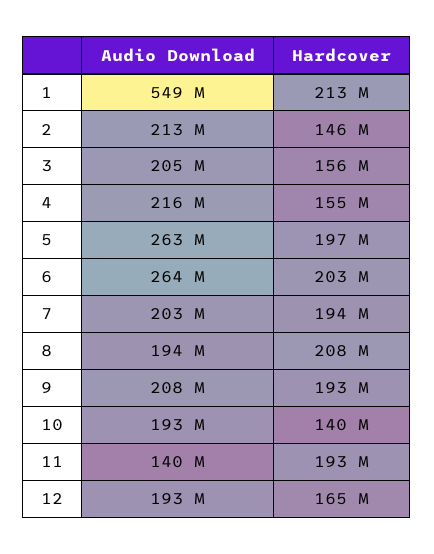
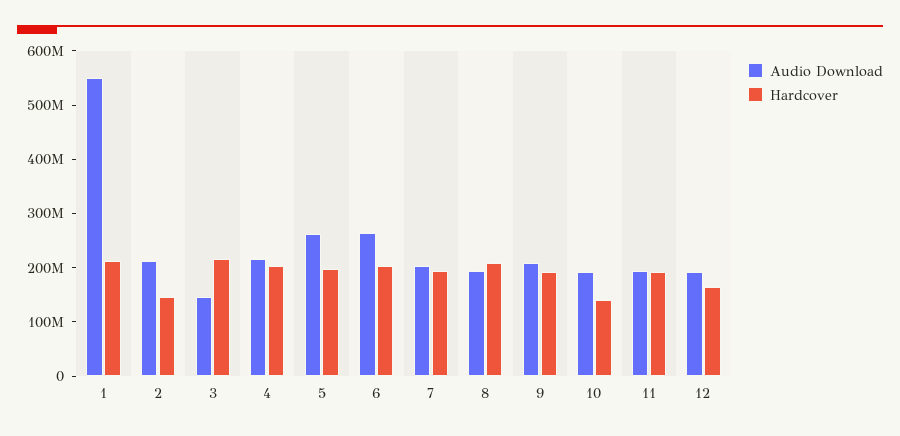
  {
    "Audio Download": {
      "1": 549000000,
      "2": 213000000,
-     "3": 205000000,
+     "3": 140000000,
      "4": 216000000,
      "5": 263000000,
      "6": 264000000,
      "7": 203000000,
      "8": 194000000,
      "9": 208000000,
      "10": 193000000,
-     "11": 140000000,
+     "11": 200000000,
      "12": 193000000
    },
    "Hardcover": {
      "1": 213000000,
      "2": 146000000,
-     "3": 156000000,
+     "3": 220000000,
-     "4": 155000000,
+     "4": 200000000,
      "5": 197000000,
      "6": 203000000,
      "7": 194000000,
      "8": 208000000,
      "9": 193000000,
      "10": 140000000,
      "11": 193000000,
      "12": 165000000
    }
  }

